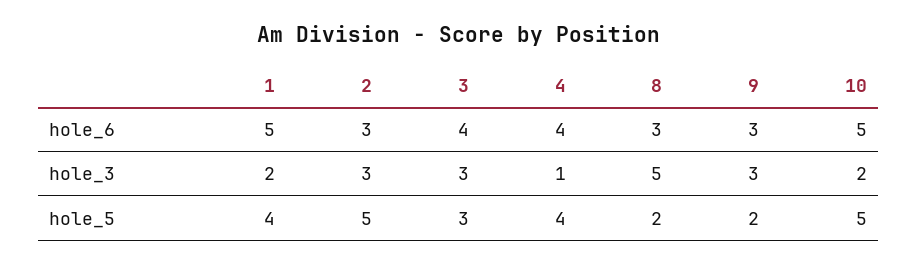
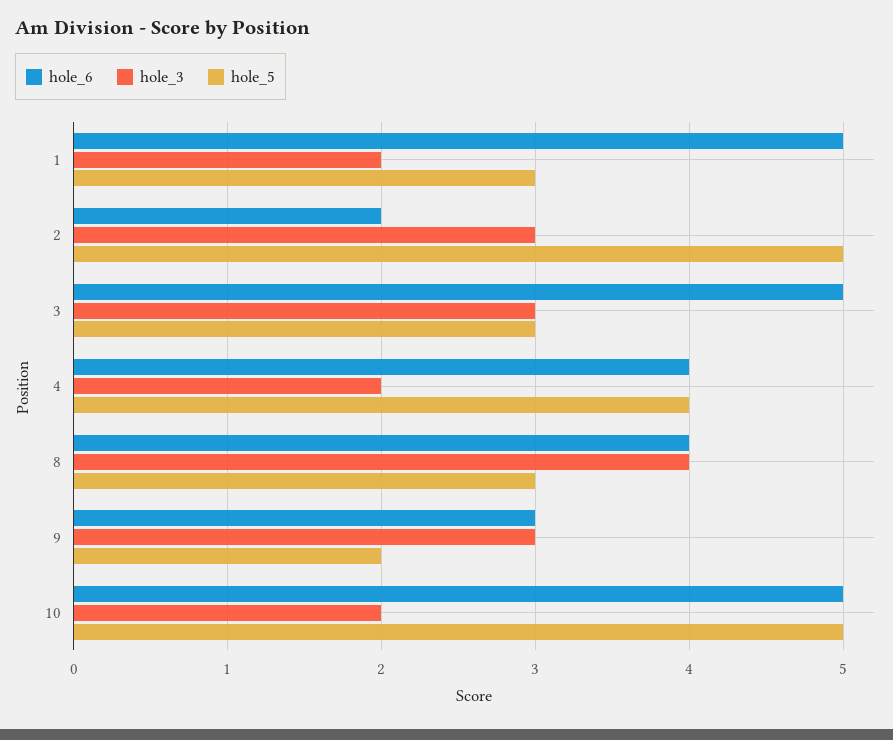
  {
    "hole_6": {
      "1": 5,
-     "2": 3,
+     "2": 2,
-     "3": 4,
+     "3": 5,
      "4": 4,
-     "8": 3,
+     "8": 4,
      "9": 3,
      "10": 5
    },
    "hole_3": {
      "1": 2,
      "2": 3,
      "3": 3,
-     "4": 1,
+     "4": 2,
-     "8": 5,
+     "8": 4,
      "9": 3,
      "10": 2
    },
    "hole_5": {
-     "1": 4,
+     "1": 3,
      "2": 5,
      "3": 3,
      "4": 4,
-     "8": 2,
+     "8": 3,
      "9": 2,
      "10": 5
    }
  }

